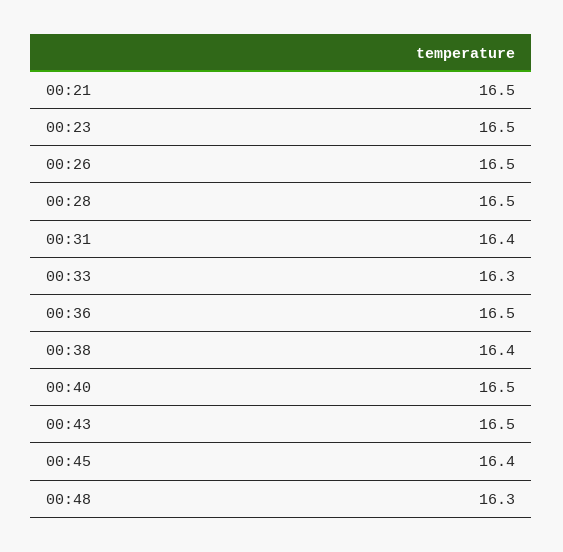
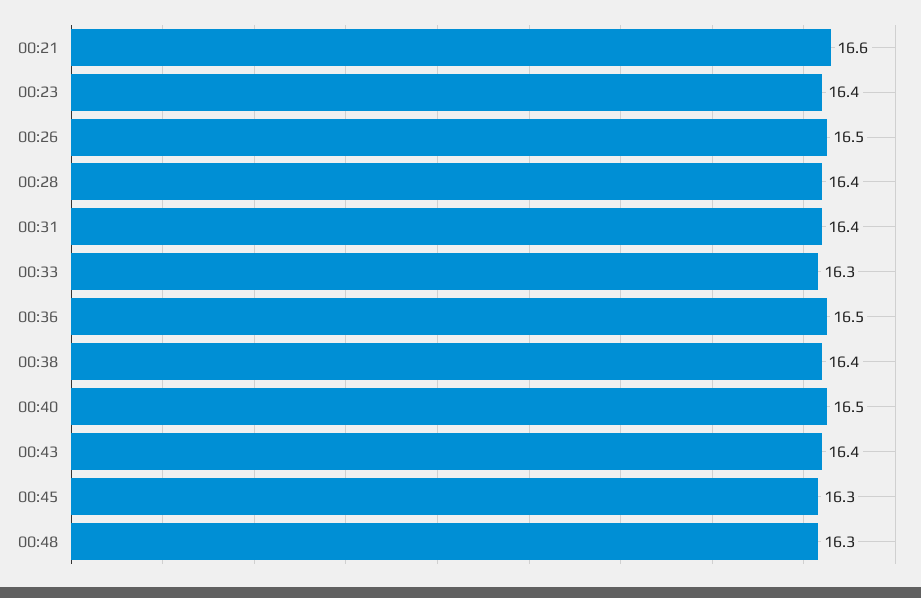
  {
-   "00:21": 16.5,
+   "00:21": 16.6,
-   "00:23": 16.5,
+   "00:23": 16.4,
    "00:26": 16.5,
-   "00:28": 16.5,
+   "00:28": 16.4,
    "00:31": 16.4,
    "00:33": 16.3,
    "00:36": 16.5,
    "00:38": 16.4,
    "00:40": 16.5,
-   "00:43": 16.5,
+   "00:43": 16.4,
-   "00:45": 16.4,
+   "00:45": 16.3,
    "00:48": 16.3
  }

